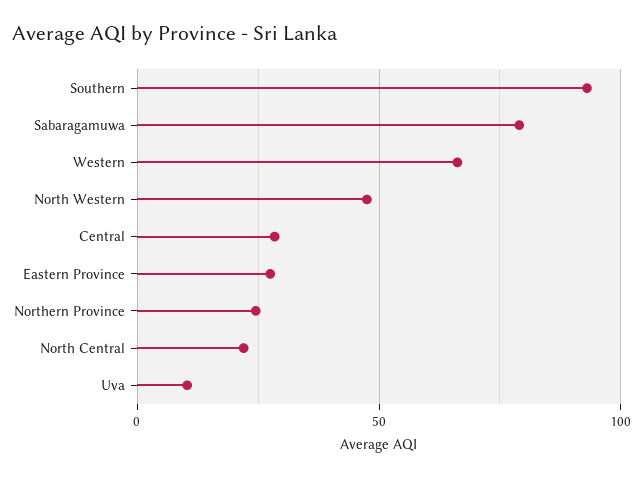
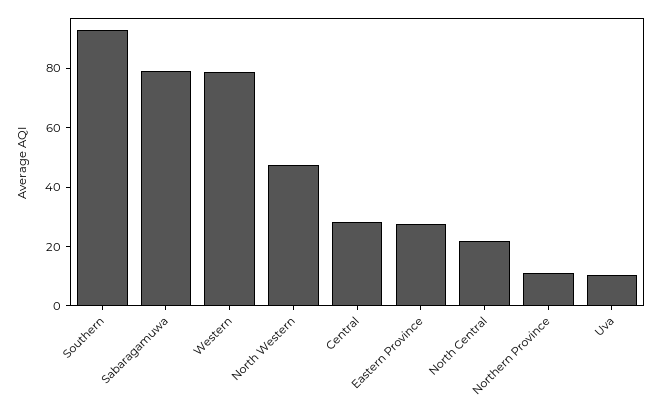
  {
    "Southern": 95,
    "Sabaragamuwa": 80,
-   "Western": 65,
+   "Western": 80,
    "North Western": 50,
    "Central": 30,
    "Eastern Province": 30,
-   "Northern Province": 25,
+   "Northern Province": 10,
    "North Central": 20,
    "Uva": 10
  }

